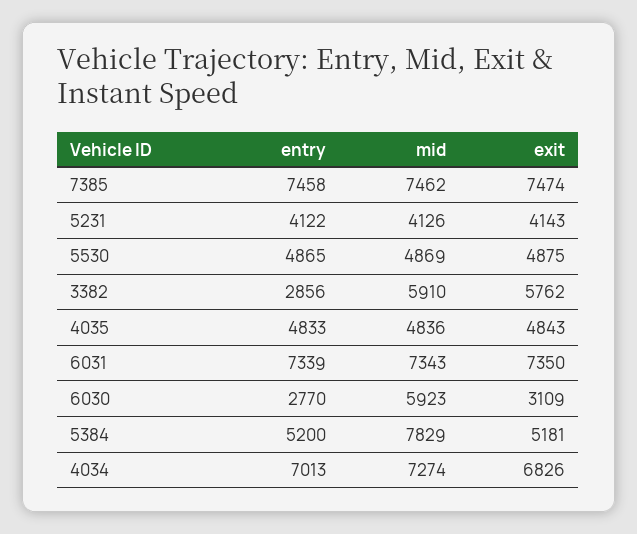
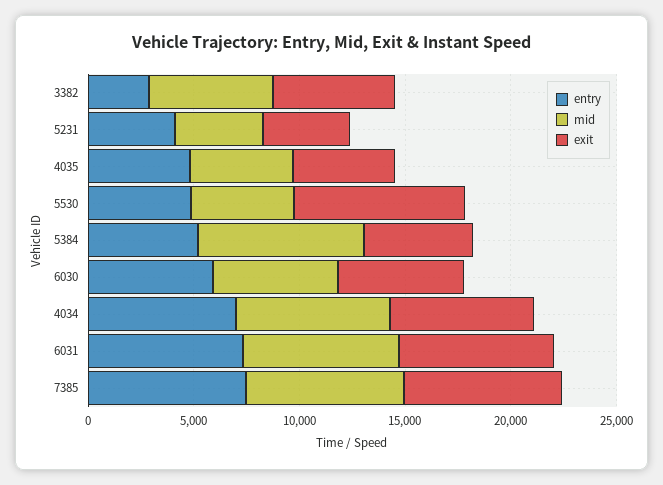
  {
    "entry": {
      "7385": 7458,
      "5231": 4122,
      "5530": 4865,
      "3382": 2856,
      "4035": 4833,
      "6031": 7339,
-     "6030": 2770,
+     "6030": 6000,
      "5384": 5200,
      "4034": 7013
    },
    "mid": {
      "7385": 7462,
      "5231": 4126,
      "5530": 4869,
      "3382": 5910,
      "4035": 4836,
      "6031": 7343,
      "6030": 5923,
      "5384": 7829,
      "4034": 7274
    },
    "exit": {
      "7385": 7474,
      "5231": 4143,
-     "5530": 4875,
+     "5530": 8000,
      "3382": 5762,
      "4035": 4843,
      "6031": 7350,
-     "6030": 3109,
+     "6030": 6000,
      "5384": 5181,
      "4034": 6826
    }
  }

